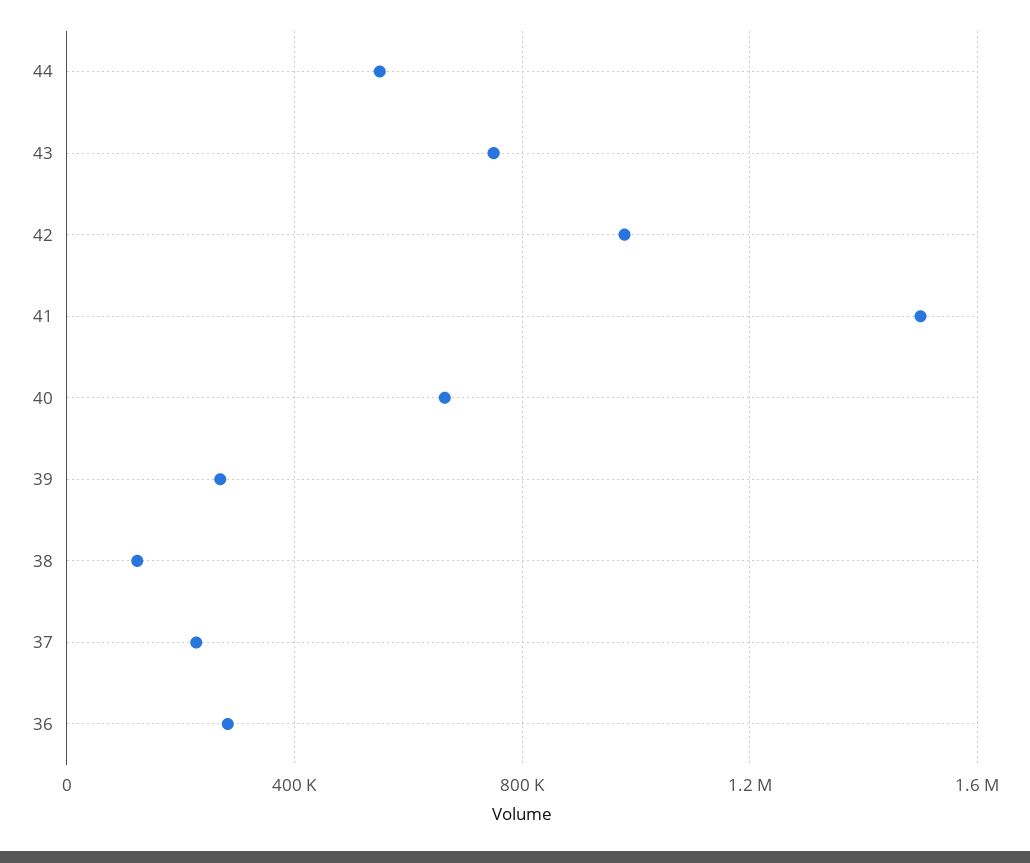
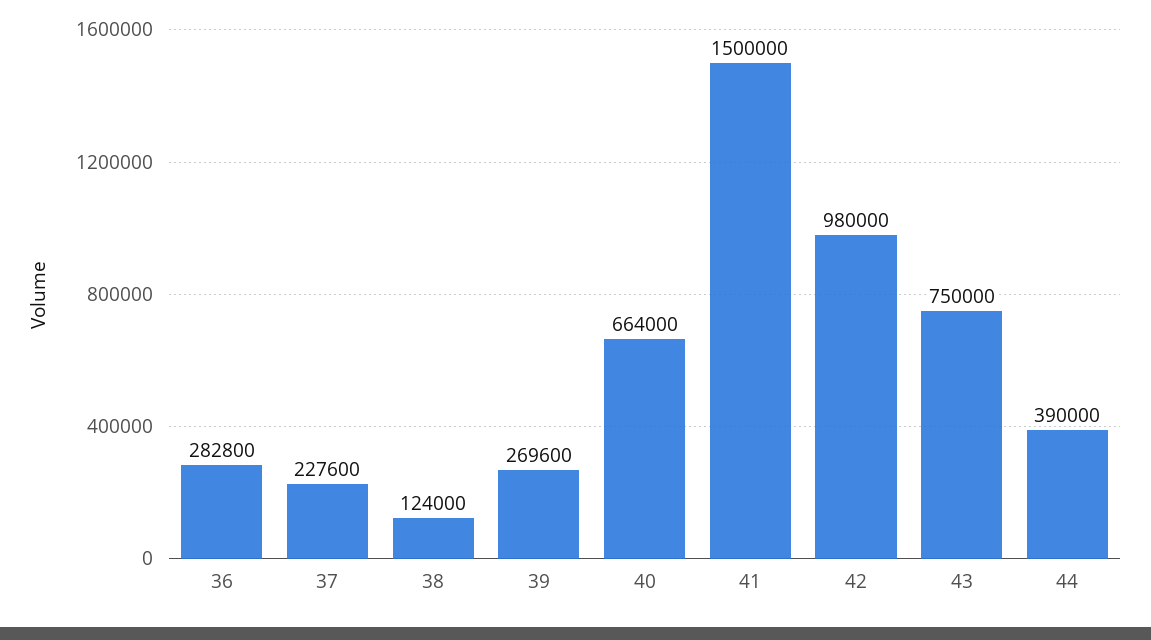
  {
-   "44": 550000,
+   "44": 390000,
    "43": 750000,
    "42": 980000,
    "41": 1500000,
    "40": 664000,
    "39": 269600,
    "38": 124000,
    "37": 227600,
    "36": 282800
  }

